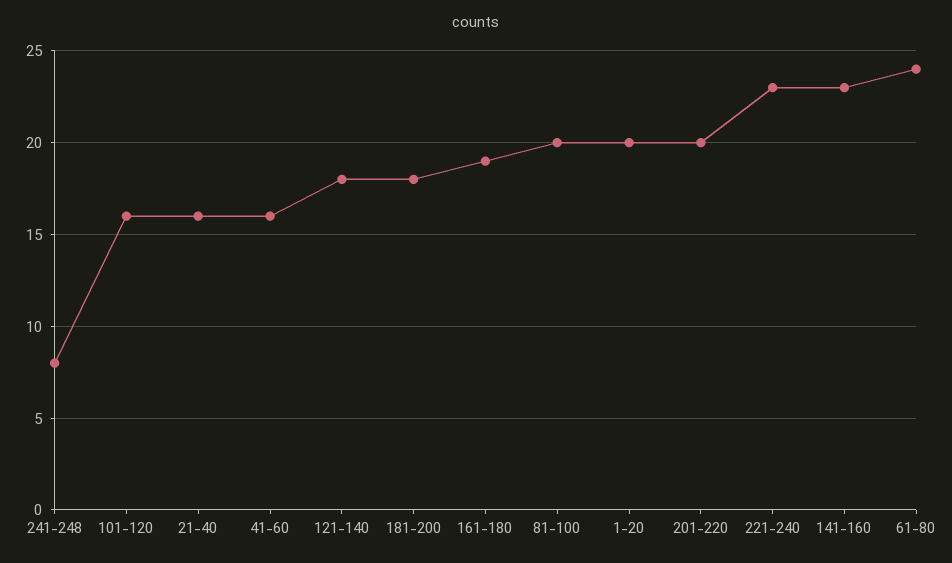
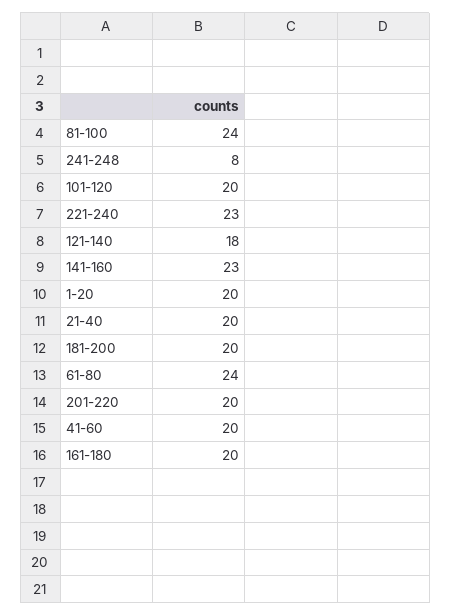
  {
    "241-248": 8,
-   "101-120": 16,
+   "101-120": 20,
-   "21-40": 16,
+   "21-40": 20,
-   "41-60": 16,
+   "41-60": 20,
    "121-140": 18,
-   "181-200": 18,
+   "181-200": 20,
-   "161-180": 19,
+   "161-180": 20,
-   "81-100": 20,
+   "81-100": 24,
    "1-20": 20,
    "201-220": 20,
    "221-240": 23,
    "141-160": 23,
    "61-80": 24
  }

